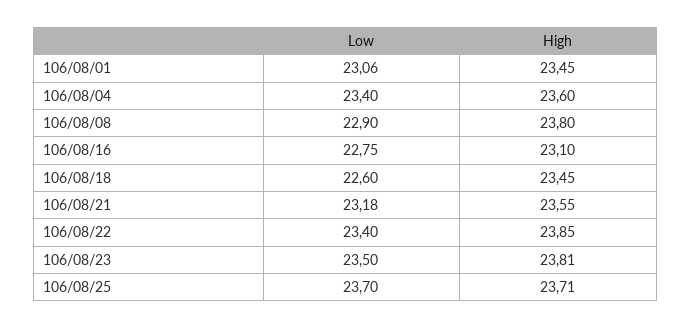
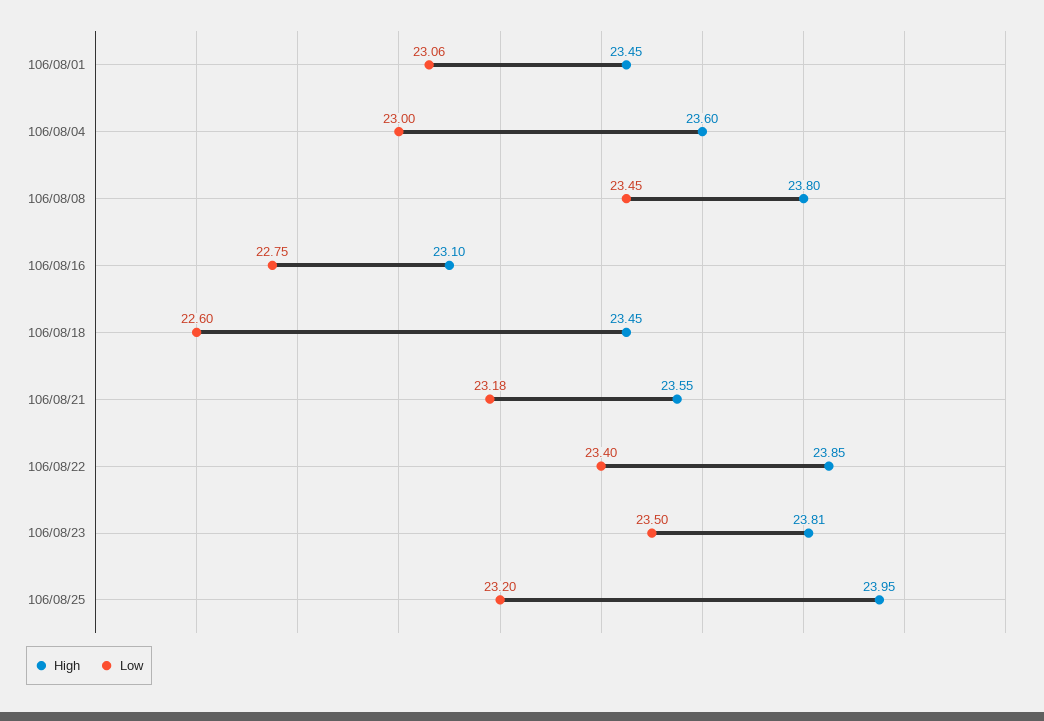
  {
    "Low": {
      "106/08/01": 23.06,
-     "106/08/04": 23.4,
+     "106/08/04": 23,
-     "106/08/08": 22.9,
+     "106/08/08": 23.45,
      "106/08/16": 22.75,
      "106/08/18": 22.6,
      "106/08/21": 23.18,
      "106/08/22": 23.4,
      "106/08/23": 23.5,
-     "106/08/25": 23.7
+     "106/08/25": 23.2
    },
    "High": {
      "106/08/01": 23.45,
      "106/08/04": 23.6,
      "106/08/08": 23.8,
      "106/08/16": 23.1,
      "106/08/18": 23.45,
      "106/08/21": 23.55,
      "106/08/22": 23.85,
      "106/08/23": 23.81,
-     "106/08/25": 23.71
+     "106/08/25": 23.95
    }
  }

